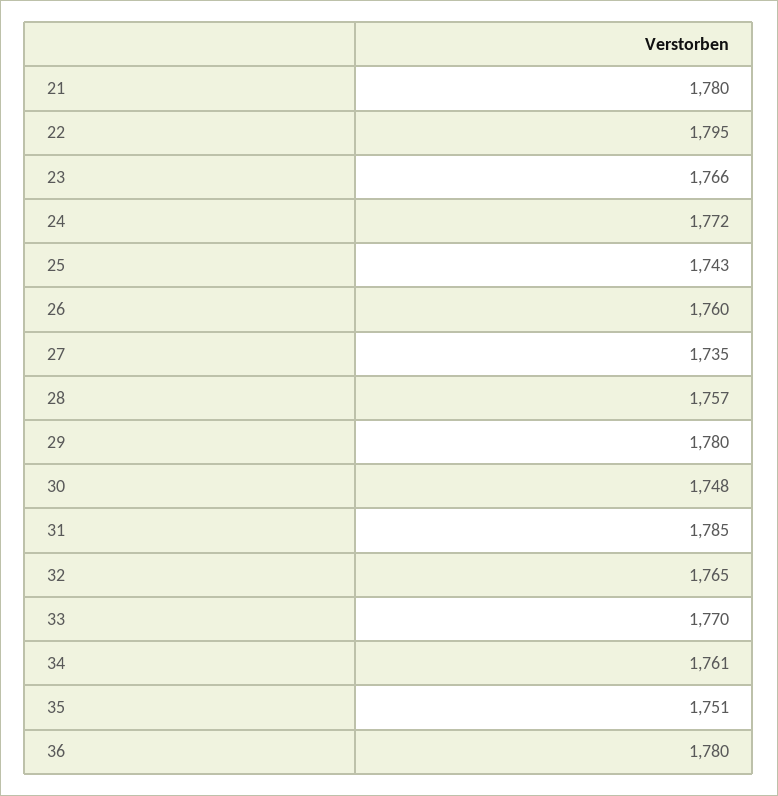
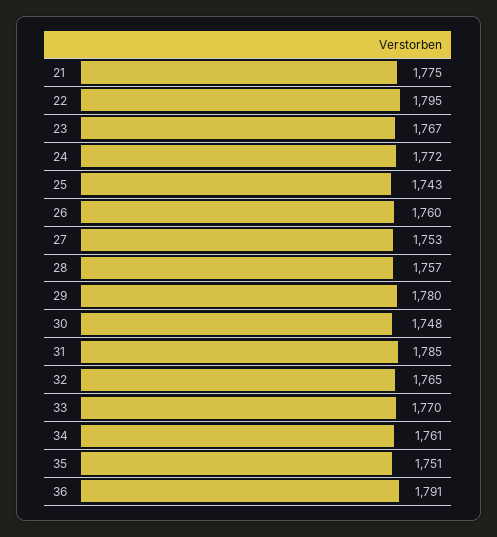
  {
-   "21": 1780,
+   "21": 1775,
    "22": 1795,
-   "23": 1766,
+   "23": 1767,
    "24": 1772,
    "25": 1743,
    "26": 1760,
-   "27": 1735,
+   "27": 1753,
    "28": 1757,
    "29": 1780,
    "30": 1748,
    "31": 1785,
    "32": 1765,
    "33": 1770,
    "34": 1761,
    "35": 1751,
-   "36": 1780
+   "36": 1791
  }

